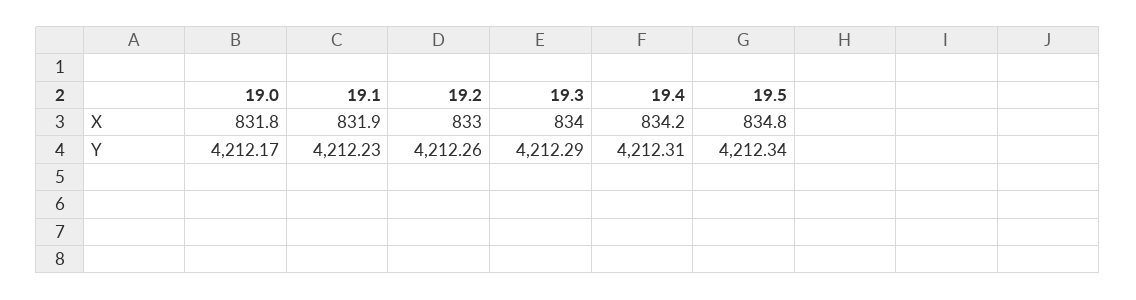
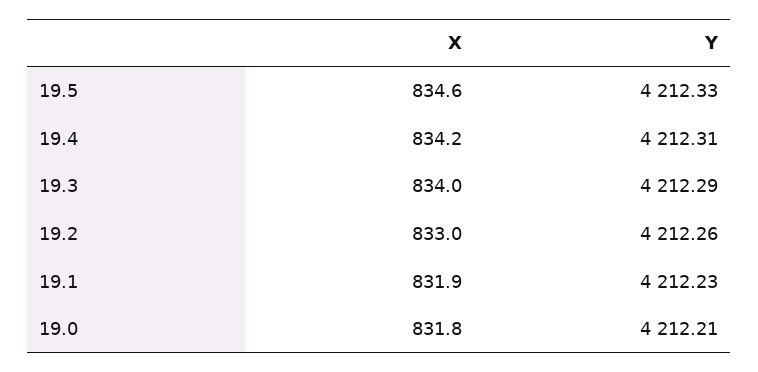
  {
    "19.0": {
      "X": 831.8,
-     "Y": 4212.17
+     "Y": 4212.21
    },
    "19.1": {
      "X": 831.9,
      "Y": 4212.23
    },
    "19.2": {
      "X": 833,
      "Y": 4212.26
    },
    "19.3": {
      "X": 834,
      "Y": 4212.29
    },
    "19.4": {
      "X": 834.2,
      "Y": 4212.31
    },
    "19.5": {
-     "X": 834.8,
+     "X": 834.6,
-     "Y": 4212.34
+     "Y": 4212.33
    }
  }

